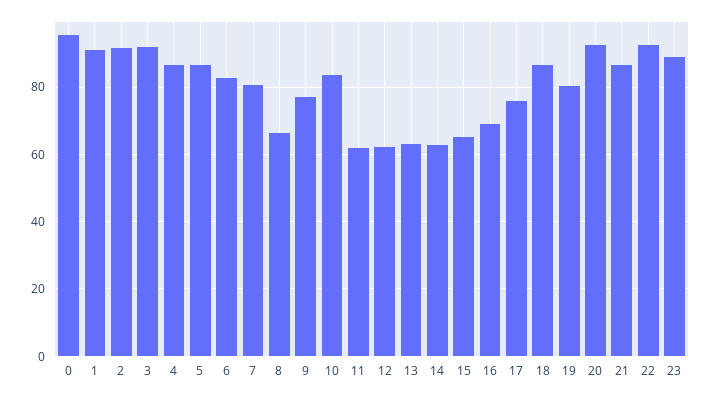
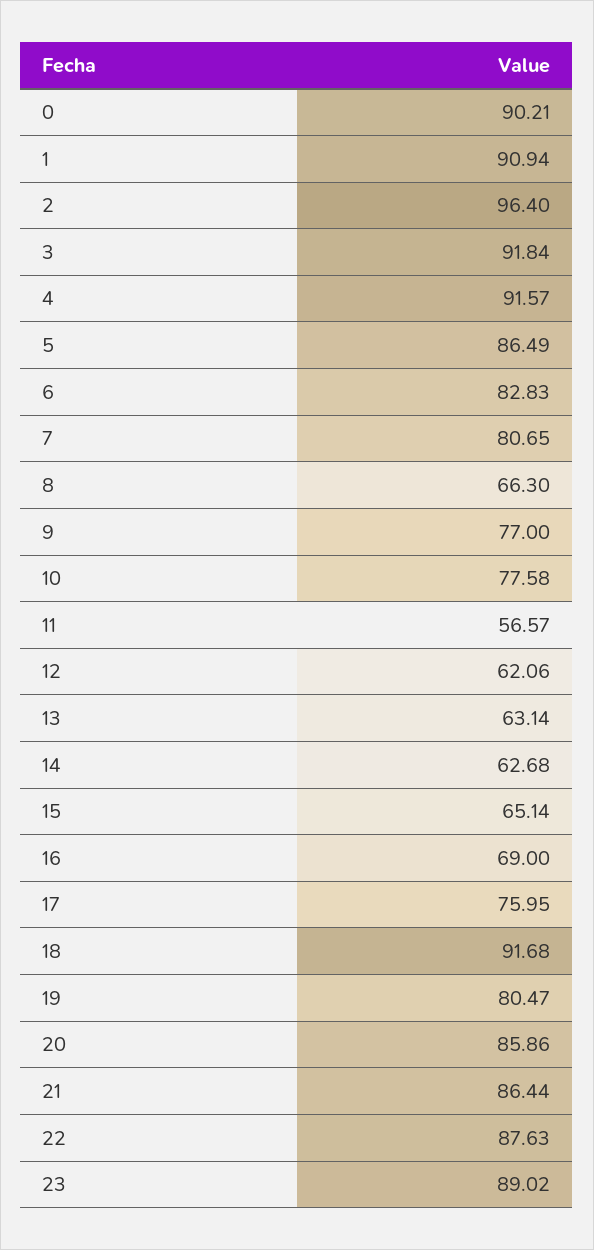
  {
-   "0": 96,
+   "0": 90.21,
    "1": 90.94,
-   "2": 92,
+   "2": 96.4,
    "3": 91.84,
-   "4": 86,
+   "4": 91.57,
    "5": 86.49,
    "6": 82.83,
    "7": 80.65,
    "8": 66.3,
    "9": 77,
-   "10": 84,
+   "10": 77.58,
-   "11": 62,
+   "11": 56.57,
    "12": 62.06,
    "13": 63.14,
    "14": 62.68,
    "15": 65.14,
    "16": 69,
    "17": 75.95,
-   "18": 86,
+   "18": 91.68,
    "19": 80.47,
-   "20": 92,
+   "20": 85.86,
    "21": 86.44,
-   "22": 92,
+   "22": 87.63,
    "23": 89.02
  }

